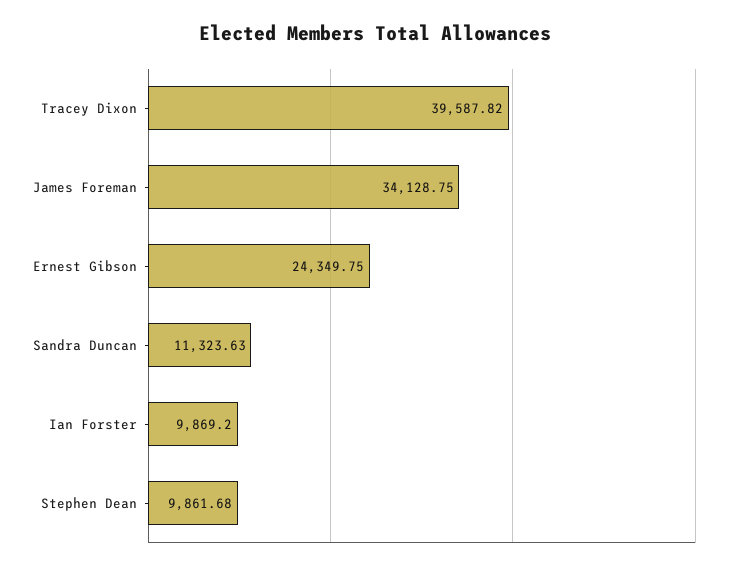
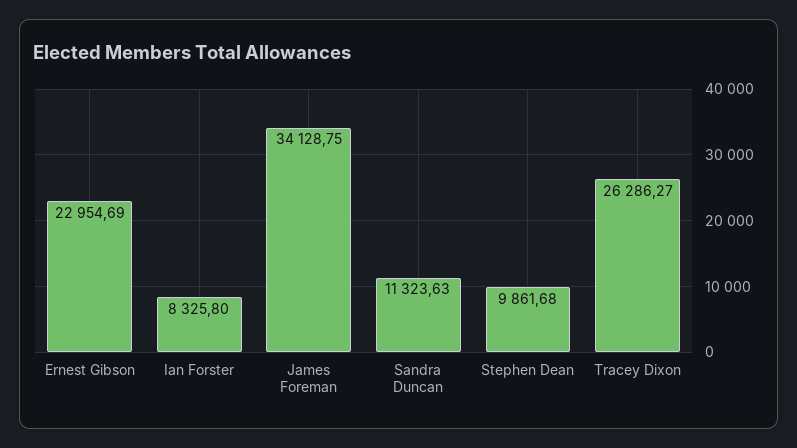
  {
-   "Tracey Dixon": 39587.82,
+   "Tracey Dixon": 26286.27,
    "James Foreman": 34128.75,
-   "Ernest Gibson": 24349.75,
+   "Ernest Gibson": 22954.69,
    "Sandra Duncan": 11323.63,
-   "Ian Forster": 9869.2,
+   "Ian Forster": 8325.8,
    "Stephen Dean": 9861.68
  }

